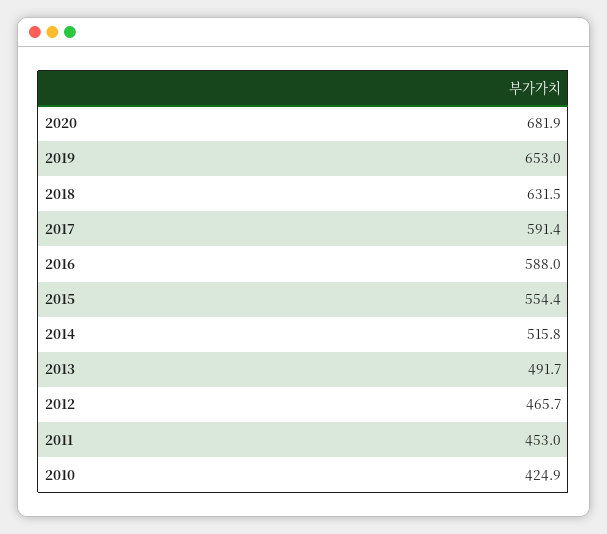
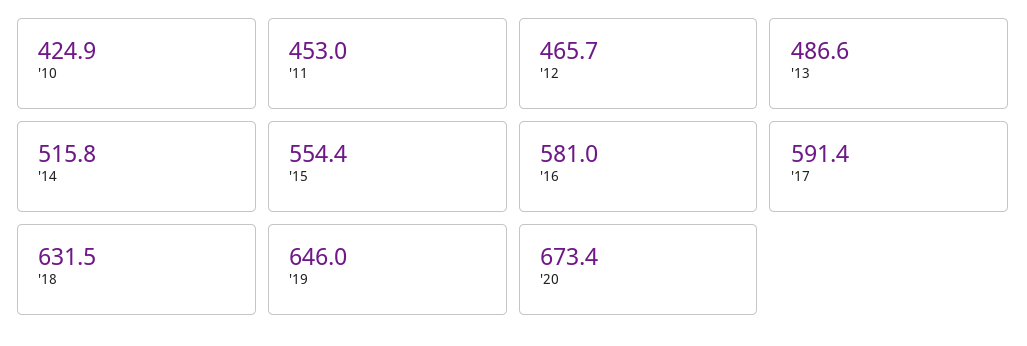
  {
-   "2020": 681.9,
+   "2020": 673.4,
-   "2019": 653,
+   "2019": 646,
    "2018": 631.5,
    "2017": 591.4,
-   "2016": 588,
+   "2016": 581,
    "2015": 554.4,
    "2014": 515.8,
-   "2013": 491.7,
+   "2013": 486.6,
    "2012": 465.7,
    "2011": 453,
    "2010": 424.9
  }

